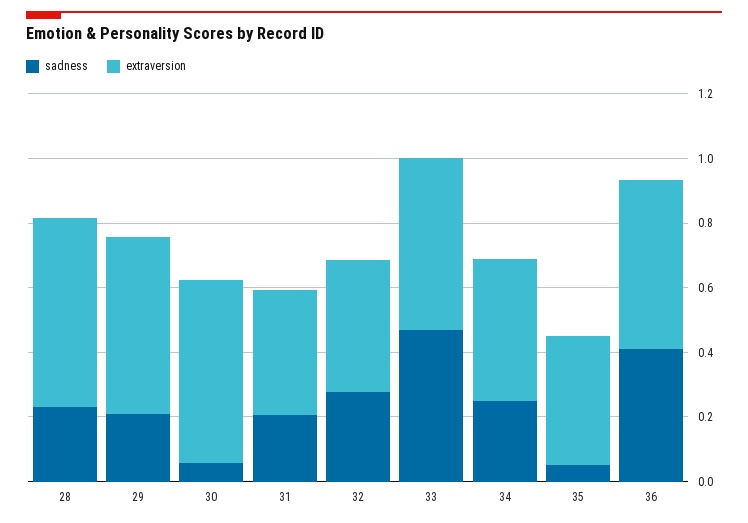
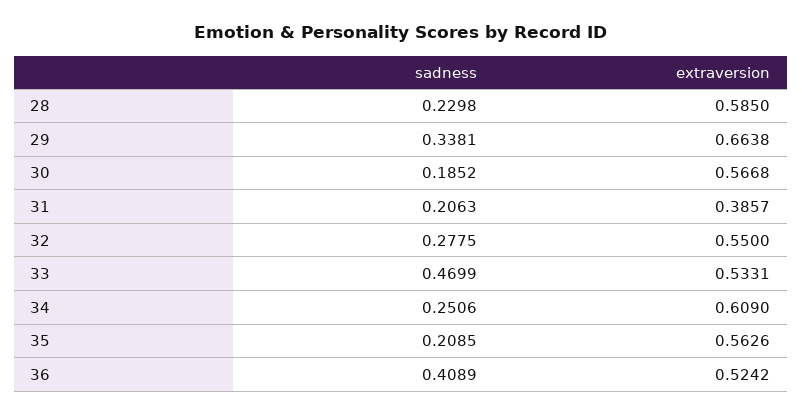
  {
    "sadness": {
      "28": 0.2298,
-     "29": 0.2,
+     "29": 0.3381,
-     "30": 0.05,
+     "30": 0.1852,
      "31": 0.2063,
      "32": 0.2775,
      "33": 0.4699,
      "34": 0.2506,
-     "35": 0.05,
+     "35": 0.2085,
      "36": 0.4089
    },
    "extraversion": {
      "28": 0.585,
-     "29": 0.55,
+     "29": 0.6638,
      "30": 0.5668,
      "31": 0.3857,
-     "32": 0.4,
+     "32": 0.55,
      "33": 0.5331,
-     "34": 0.45,
+     "34": 0.609,
-     "35": 0.4,
+     "35": 0.5626,
      "36": 0.5242
    }
  }

